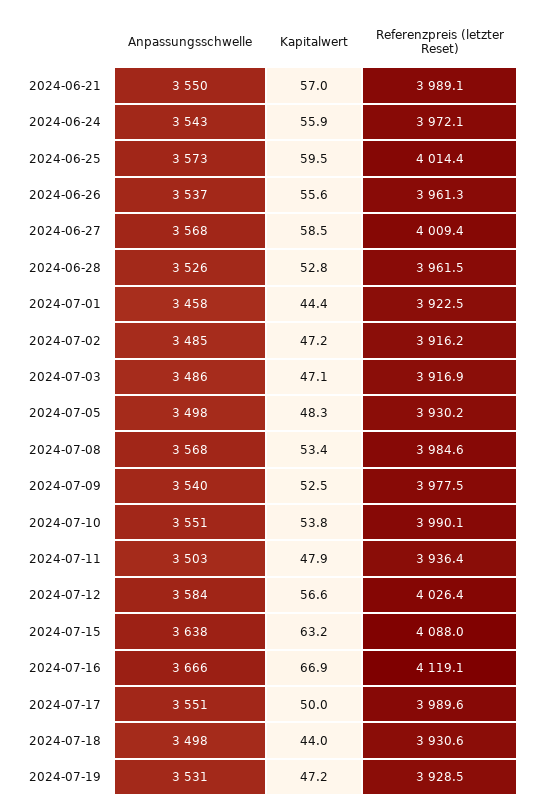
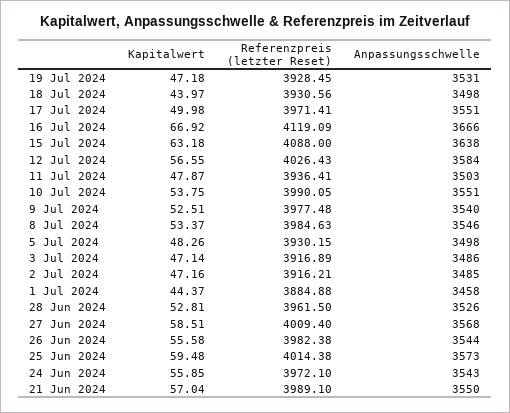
  {
    "Anpassungsschwelle": {
      "2024-06-21": 3550,
      "2024-06-24": 3543,
      "2024-06-25": 3573,
-     "2024-06-26": 3537,
+     "2024-06-26": 3544,
      "2024-06-27": 3568,
      "2024-06-28": 3526,
      "2024-07-01": 3458,
      "2024-07-02": 3485,
      "2024-07-03": 3486,
      "2024-07-05": 3498,
-     "2024-07-08": 3568,
+     "2024-07-08": 3546,
      "2024-07-09": 3540,
      "2024-07-10": 3551,
      "2024-07-11": 3503,
      "2024-07-12": 3584,
      "2024-07-15": 3638,
      "2024-07-16": 3666,
      "2024-07-17": 3551,
      "2024-07-18": 3498,
      "2024-07-19": 3531
    },
    "Kapitalwert": {
      "2024-06-21": 57.04,
      "2024-06-24": 55.85,
      "2024-06-25": 59.48,
      "2024-06-26": 55.58,
      "2024-06-27": 58.51,
      "2024-06-28": 52.81,
      "2024-07-01": 44.37,
      "2024-07-02": 47.16,
      "2024-07-03": 47.14,
      "2024-07-05": 48.26,
      "2024-07-08": 53.37,
      "2024-07-09": 52.51,
      "2024-07-10": 53.75,
      "2024-07-11": 47.87,
      "2024-07-12": 56.55,
      "2024-07-15": 63.18,
      "2024-07-16": 66.92,
      "2024-07-17": 49.98,
      "2024-07-18": 43.97,
      "2024-07-19": 47.18
    },
    "Referenzpreis (letzter Reset)": {
      "2024-06-21": 3989.1,
      "2024-06-24": 3972.1,
      "2024-06-25": 4014.38,
-     "2024-06-26": 3961.3,
+     "2024-06-26": 3982.38,
      "2024-06-27": 4009.4,
      "2024-06-28": 3961.5,
-     "2024-07-01": 3922.5,
+     "2024-07-01": 3884.88,
      "2024-07-02": 3916.21,
      "2024-07-03": 3916.89,
      "2024-07-05": 3930.15,
      "2024-07-08": 3984.63,
      "2024-07-09": 3977.48,
      "2024-07-10": 3990.05,
      "2024-07-11": 3936.41,
      "2024-07-12": 4026.43,
      "2024-07-15": 4088,
      "2024-07-16": 4119.09,
-     "2024-07-17": 3989.6,
+     "2024-07-17": 3971.41,
      "2024-07-18": 3930.56,
      "2024-07-19": 3928.45
    }
  }

